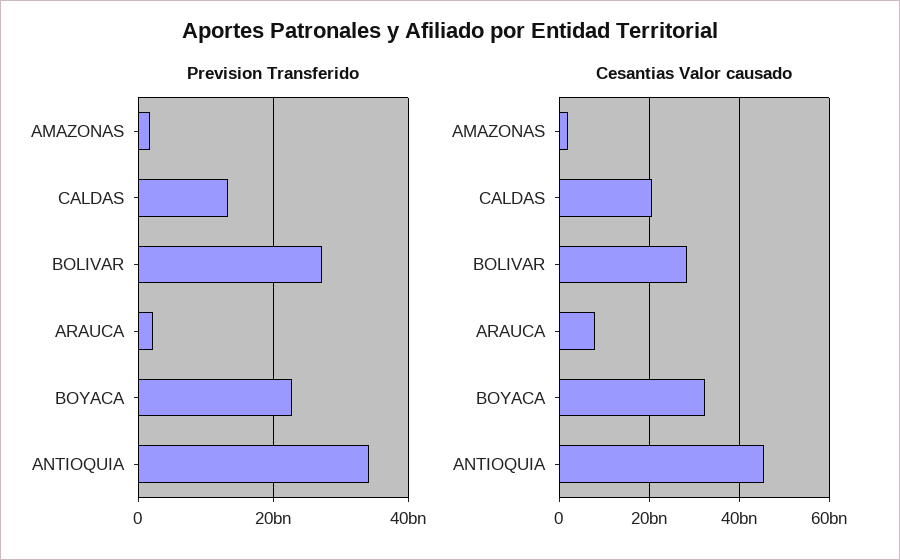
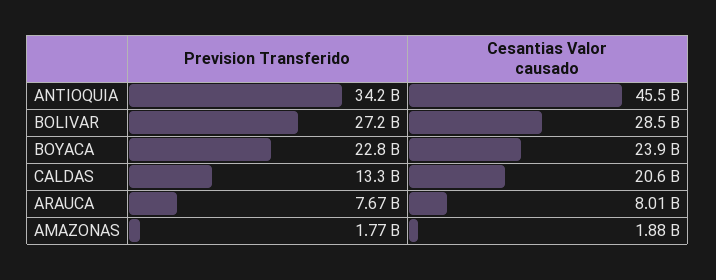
  {
    "Prevision Transferido": {
      "AMAZONAS": 1770000000,
      "CALDAS": 13300000000,
      "BOLIVAR": 27200000000,
-     "ARAUCA": 2000000000,
+     "ARAUCA": 7670000000,
      "BOYACA": 22800000000,
      "ANTIOQUIA": 34200000000
    },
    "Cesantias Valor causado": {
      "AMAZONAS": 1880000000,
      "CALDAS": 20600000000,
      "BOLIVAR": 28500000000,
      "ARAUCA": 8010000000,
-     "BOYACA": 32000000000,
+     "BOYACA": 23900000000,
      "ANTIOQUIA": 45500000000
    }
  }

